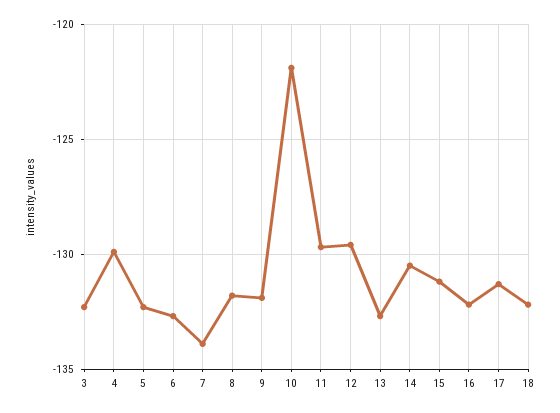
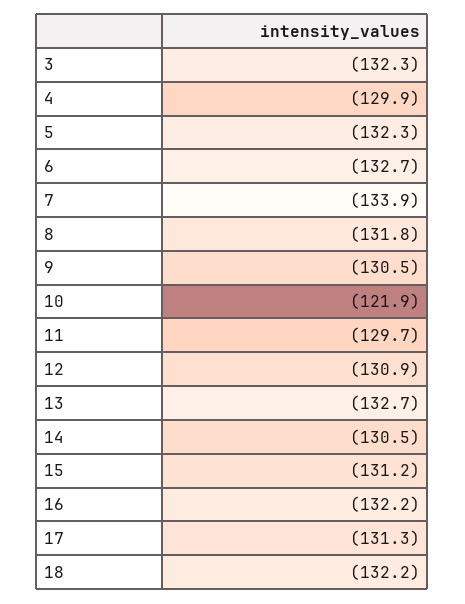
  {
    "3": -132.3,
    "4": -129.9,
    "5": -132.3,
    "6": -132.7,
    "7": -133.9,
    "8": -131.8,
-   "9": -132,
+   "9": -130.5,
    "10": -121.9,
    "11": -129.7,
-   "12": -129.5,
+   "12": -130.9,
    "13": -132.7,
    "14": -130.5,
    "15": -131.2,
    "16": -132.2,
    "17": -131.3,
    "18": -132.2
  }

